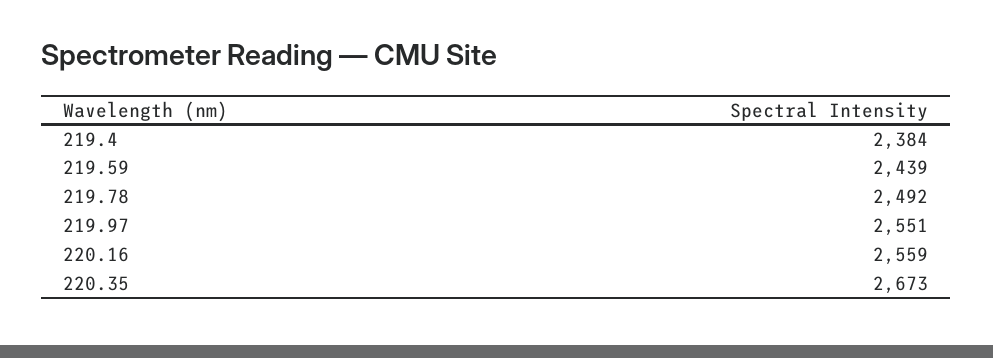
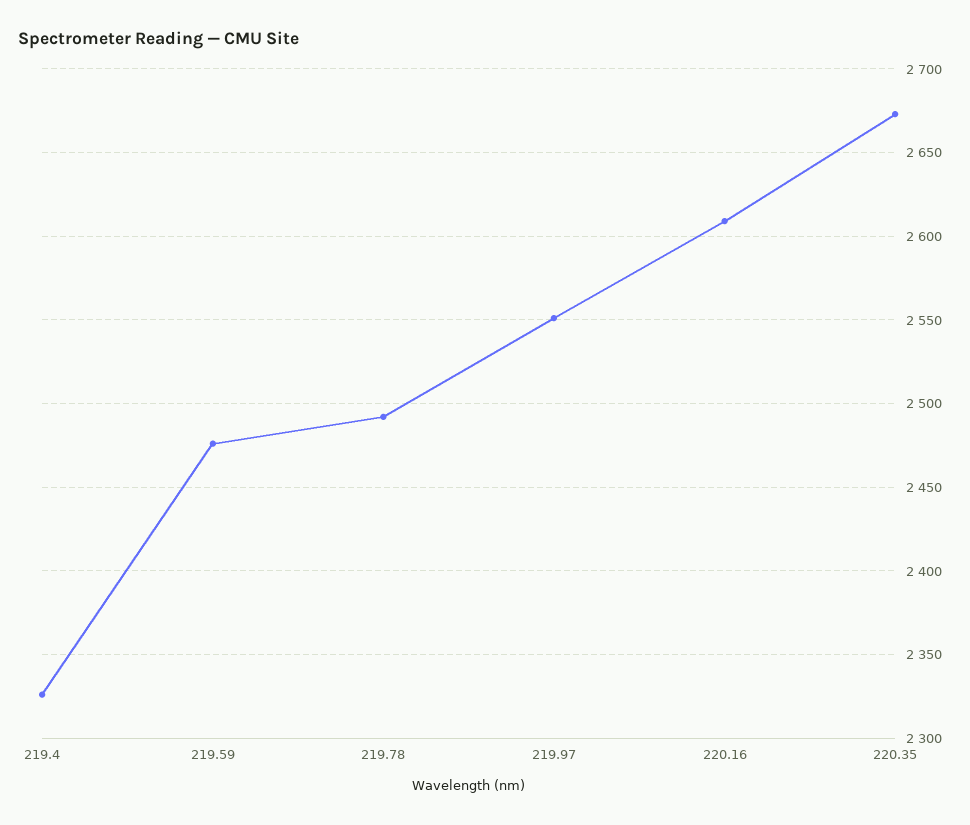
  {
-   "219.4": 2384,
+   "219.4": 2325,
-   "219.59": 2439,
+   "219.59": 2475,
    "219.78": 2492,
    "219.97": 2551,
-   "220.16": 2559,
+   "220.16": 2610,
    "220.35": 2673
  }

